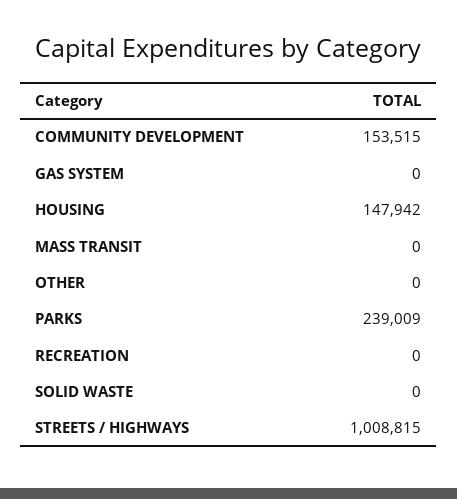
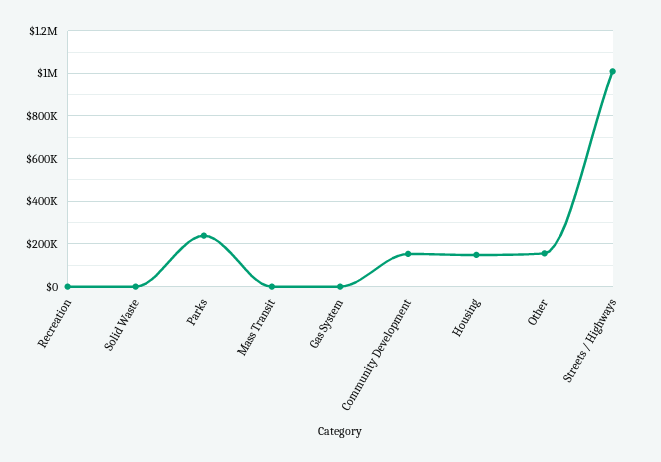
  {
    "COMMUNITY DEVELOPMENT": 153515,
    "GAS SYSTEM": 0,
    "HOUSING": 147942,
    "MASS TRANSIT": 0,
-   "OTHER": 0,
+   "OTHER": 150000,
    "PARKS": 239009,
    "RECREATION": 0,
    "SOLID WASTE": 0,
    "STREETS / HIGHWAYS": 1008815
  }

